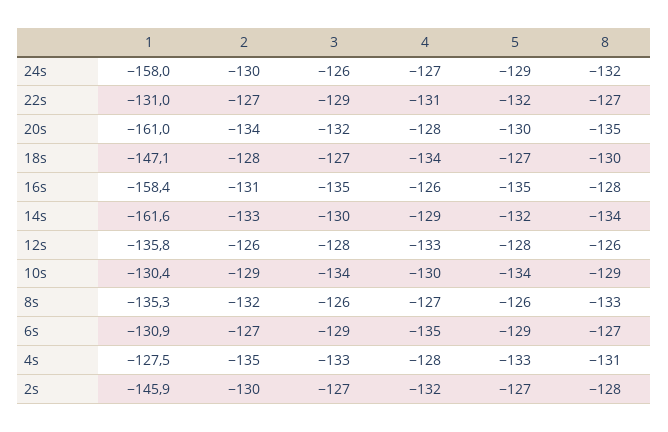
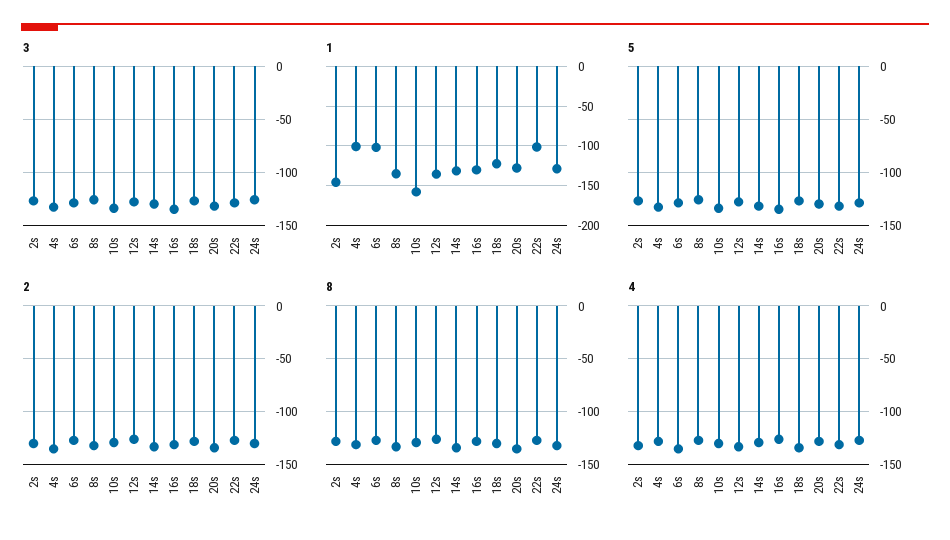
  {
    "1": {
-     "24s": -158,
+     "24s": -130,
-     "22s": -131,
+     "22s": -100,
-     "20s": -161,
+     "20s": -130,
-     "18s": -147.1,
+     "18s": -120,
-     "16s": -158.4,
+     "16s": -130,
-     "14s": -161.6,
+     "14s": -130,
      "12s": -135.8,
-     "10s": -130.4,
+     "10s": -160,
      "8s": -135.3,
-     "6s": -130.9,
+     "6s": -100,
-     "4s": -127.5,
+     "4s": -100,
      "2s": -145.9
    },
    "2": {
      "24s": -130,
      "22s": -127,
      "20s": -134,
      "18s": -128,
      "16s": -131,
      "14s": -133,
      "12s": -126,
      "10s": -129,
      "8s": -132,
      "6s": -127,
      "4s": -135,
      "2s": -130
    },
    "3": {
      "24s": -126,
      "22s": -129,
      "20s": -132,
      "18s": -127,
      "16s": -135,
      "14s": -130,
      "12s": -128,
      "10s": -134,
      "8s": -126,
      "6s": -129,
      "4s": -133,
      "2s": -127
    },
    "4": {
      "24s": -127,
      "22s": -131,
      "20s": -128,
      "18s": -134,
      "16s": -126,
      "14s": -129,
      "12s": -133,
      "10s": -130,
      "8s": -127,
      "6s": -135,
      "4s": -128,
      "2s": -132
    },
    "5": {
      "24s": -129,
      "22s": -132,
      "20s": -130,
      "18s": -127,
      "16s": -135,
      "14s": -132,
      "12s": -128,
      "10s": -134,
      "8s": -126,
      "6s": -129,
      "4s": -133,
      "2s": -127
    },
    "8": {
      "24s": -132,
      "22s": -127,
      "20s": -135,
      "18s": -130,
      "16s": -128,
      "14s": -134,
      "12s": -126,
      "10s": -129,
      "8s": -133,
      "6s": -127,
      "4s": -131,
      "2s": -128
    }
  }

